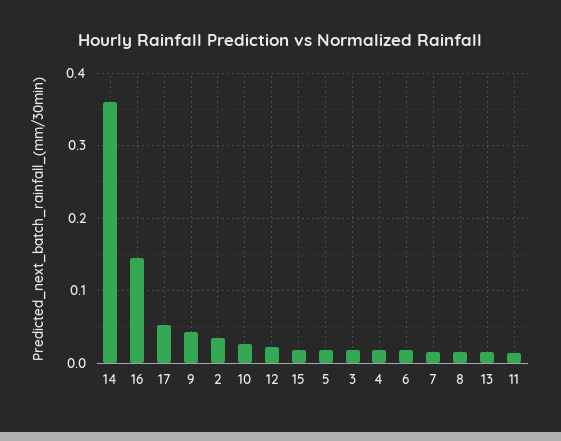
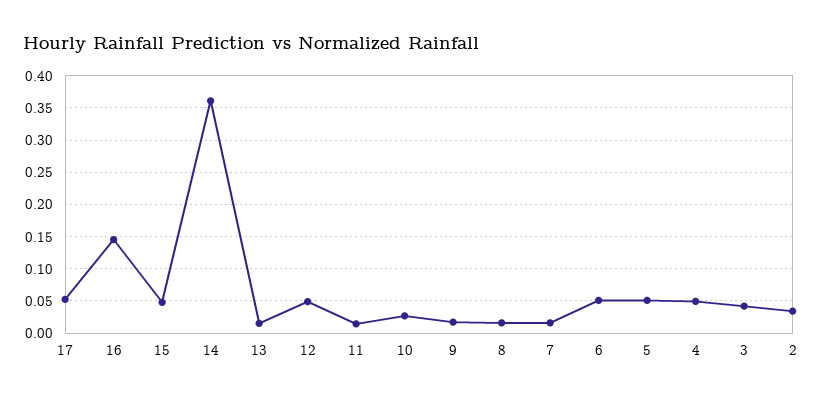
  {
    "14": 0.36,
    "16": 0.15,
    "17": 0.05,
-   "9": 0.04,
+   "9": 0.02,
    "2": 0.03,
    "10": 0.03,
-   "12": 0.02,
+   "12": 0.05,
-   "15": 0.02,
+   "15": 0.05,
-   "5": 0.02,
+   "5": 0.05,
-   "3": 0.02,
+   "3": 0.04,
-   "4": 0.02,
+   "4": 0.05,
-   "6": 0.02,
+   "6": 0.05,
    "7": 0.02,
    "8": 0.02,
    "13": 0.02,
    "11": 0.01
  }

